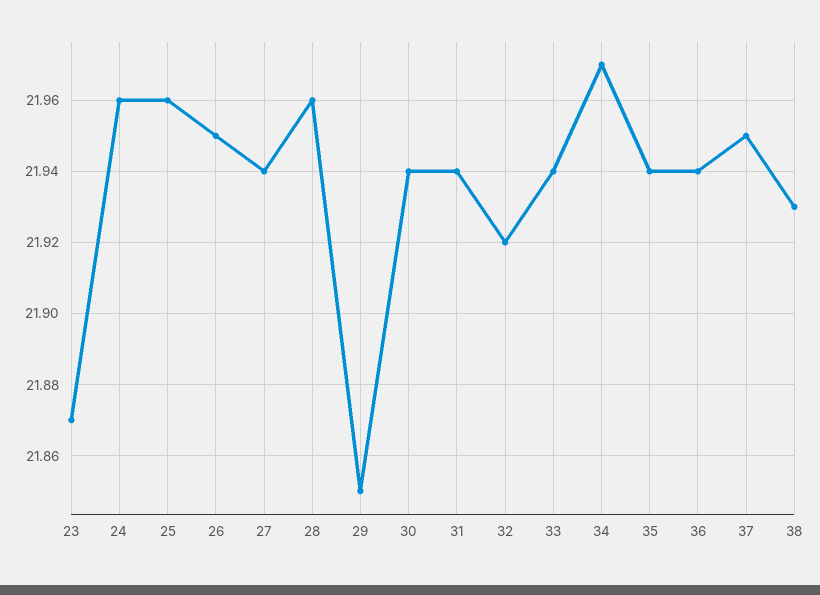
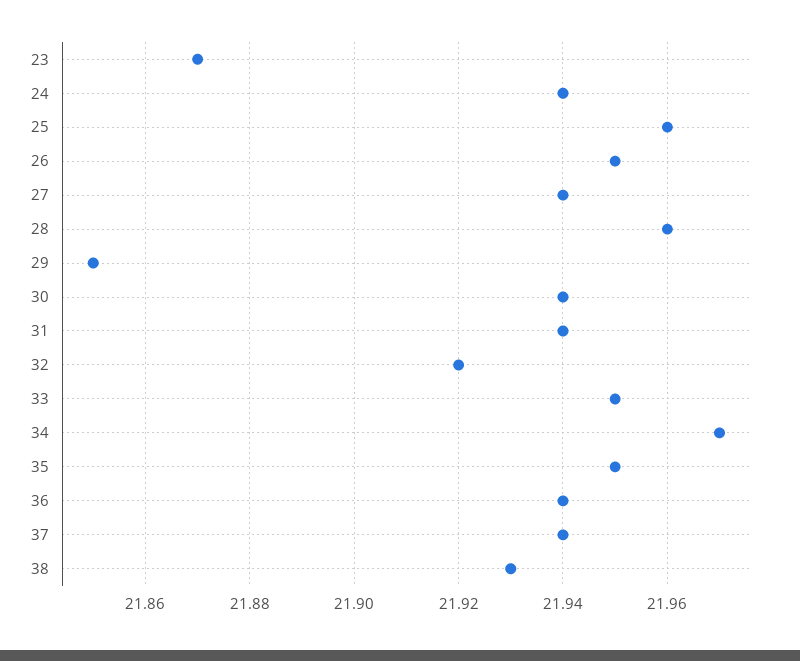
  {
    "23": 21.87,
-   "24": 21.96,
+   "24": 21.94,
    "25": 21.96,
    "26": 21.95,
    "27": 21.94,
    "28": 21.96,
    "29": 21.85,
    "30": 21.94,
    "31": 21.94,
    "32": 21.92,
-   "33": 21.94,
+   "33": 21.95,
    "34": 21.97,
-   "35": 21.94,
+   "35": 21.95,
    "36": 21.94,
-   "37": 21.95,
+   "37": 21.94,
    "38": 21.93
  }

